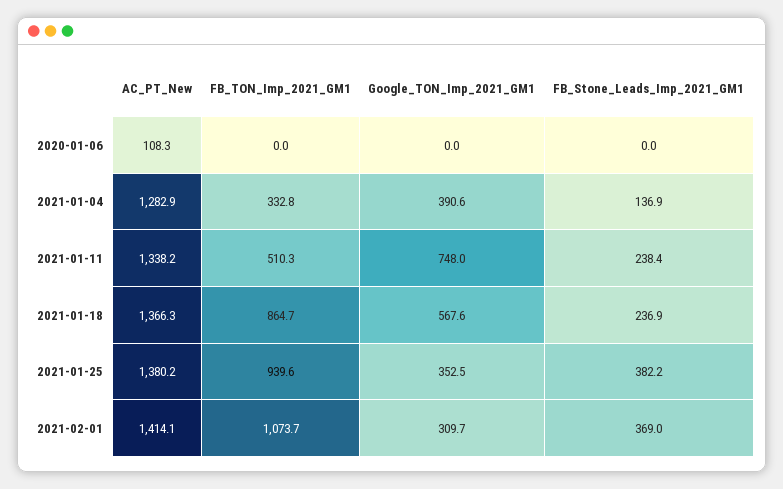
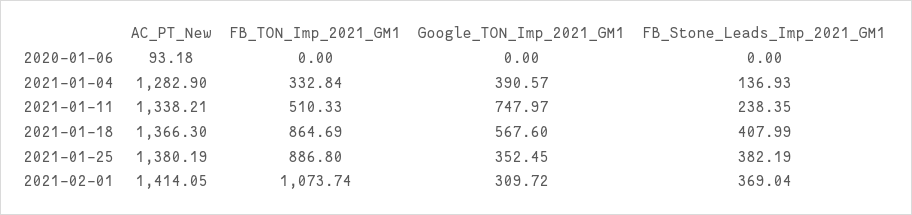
  {
    "AC_PT_New": {
-     "2020-01-06": 108.3,
+     "2020-01-06": 93.18,
      "2021-01-04": 1282.9,
      "2021-01-11": 1338.21,
      "2021-01-18": 1366.3,
      "2021-01-25": 1380.19,
      "2021-02-01": 1414.05
    },
    "FB_TON_Imp_2021_GM1": {
      "2020-01-06": 0,
      "2021-01-04": 332.84,
      "2021-01-11": 510.33,
      "2021-01-18": 864.69,
-     "2021-01-25": 939.6,
+     "2021-01-25": 886.8,
      "2021-02-01": 1073.74
    },
    "Google_TON_Imp_2021_GM1": {
      "2020-01-06": 0,
      "2021-01-04": 390.57,
      "2021-01-11": 747.97,
      "2021-01-18": 567.6,
      "2021-01-25": 352.45,
      "2021-02-01": 309.72
    },
    "FB_Stone_Leads_Imp_2021_GM1": {
      "2020-01-06": 0,
      "2021-01-04": 136.93,
      "2021-01-11": 238.35,
-     "2021-01-18": 236.9,
+     "2021-01-18": 407.99,
      "2021-01-25": 382.19,
      "2021-02-01": 369.04
    }
  }

